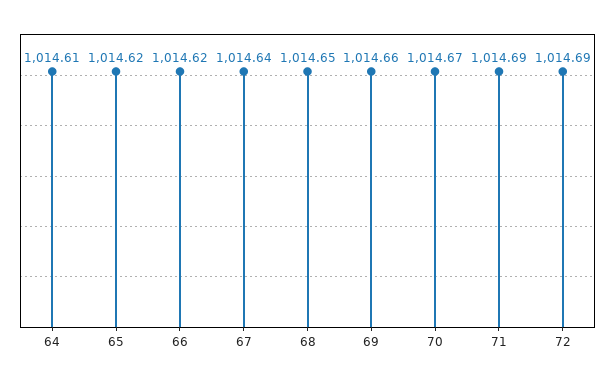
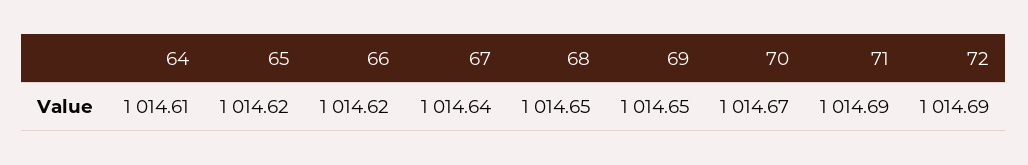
  {
    "64": 1014.61,
    "65": 1014.62,
    "66": 1014.62,
    "67": 1014.64,
    "68": 1014.65,
-   "69": 1014.66,
+   "69": 1014.65,
    "70": 1014.67,
    "71": 1014.69,
    "72": 1014.69
  }

